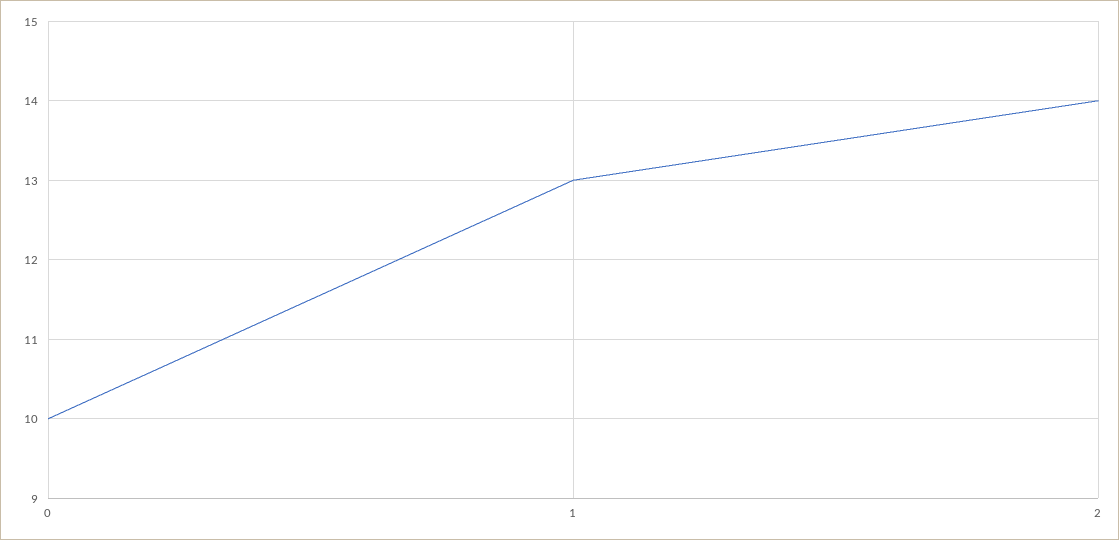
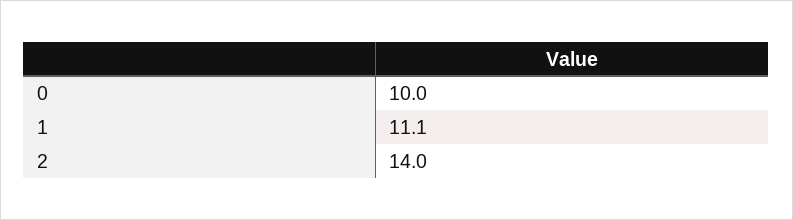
  {
    "0": 10,
-   "1": 13,
+   "1": 11.1,
    "2": 14
  }

